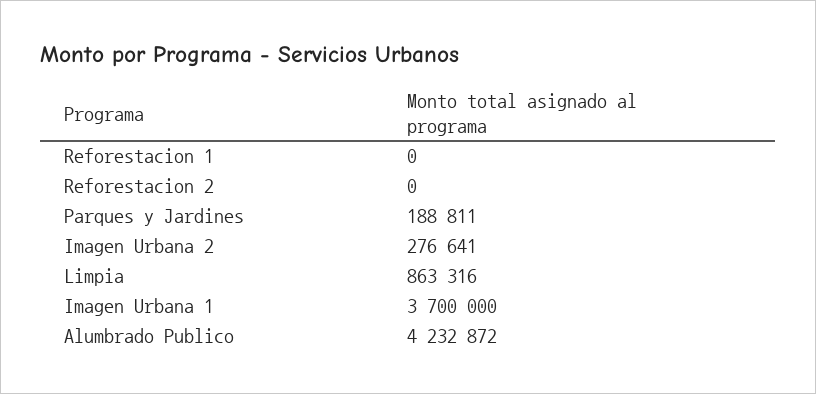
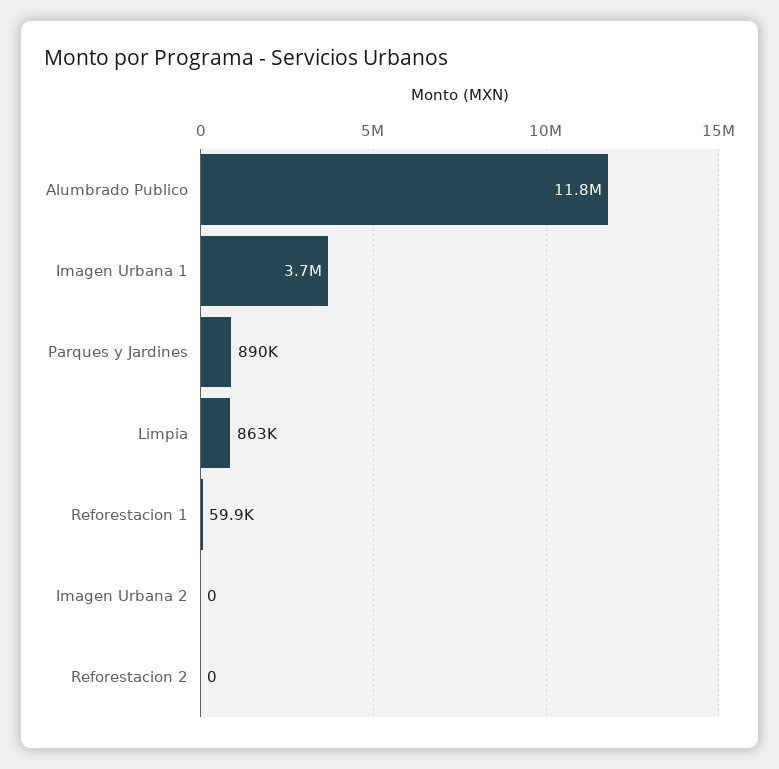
  {
-   "Reforestacion 1": 0,
+   "Reforestacion 1": 59900,
    "Reforestacion 2": 0,
-   "Parques y Jardines": 188811,
+   "Parques y Jardines": 890000,
-   "Imagen Urbana 2": 276641,
+   "Imagen Urbana 2": 0,
    "Limpia": 863316,
    "Imagen Urbana 1": 3700000,
-   "Alumbrado Publico": 4232872
+   "Alumbrado Publico": 11800000
  }

